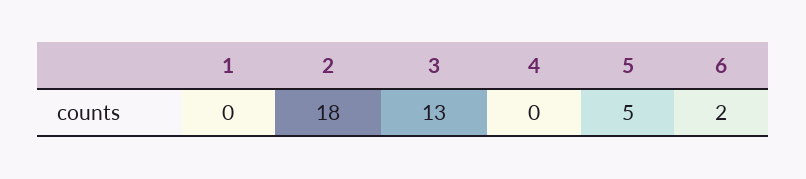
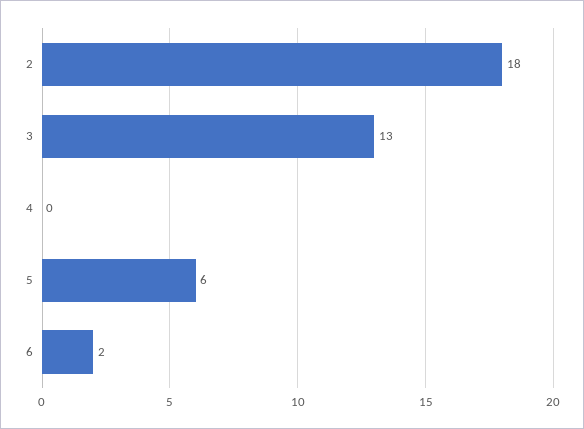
  {
-   "1": 0,
    "2": 18,
    "3": 13,
    "4": 0,
-   "5": 5,
+   "5": 6,
    "6": 2
  }

